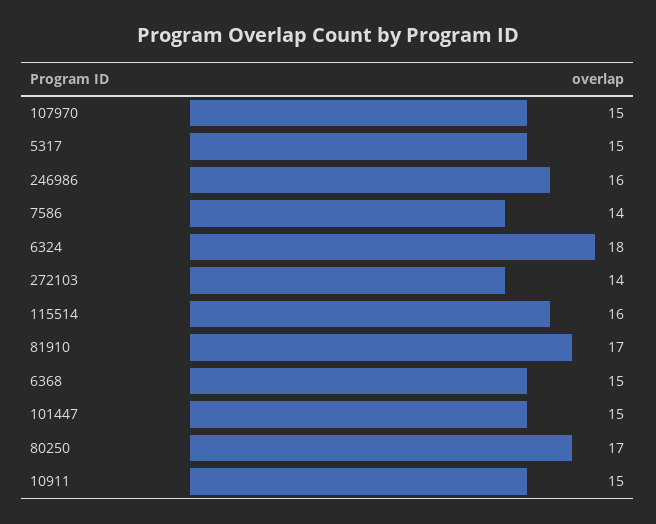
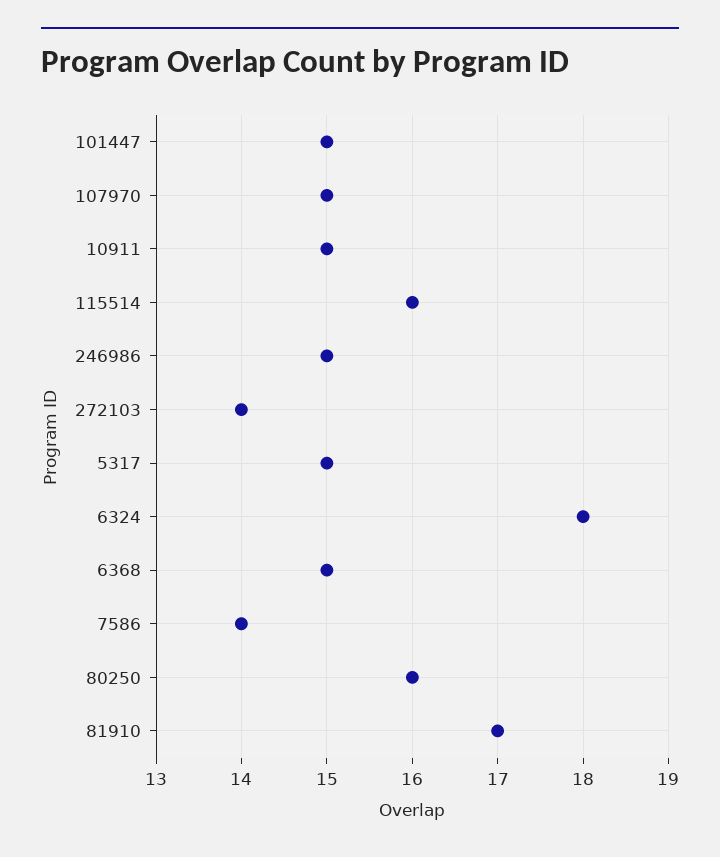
  {
    "107970": 15,
    "5317": 15,
-   "246986": 16,
+   "246986": 15,
    "7586": 14,
    "6324": 18,
    "272103": 14,
    "115514": 16,
    "81910": 17,
    "6368": 15,
    "101447": 15,
-   "80250": 17,
+   "80250": 16,
    "10911": 15
  }

